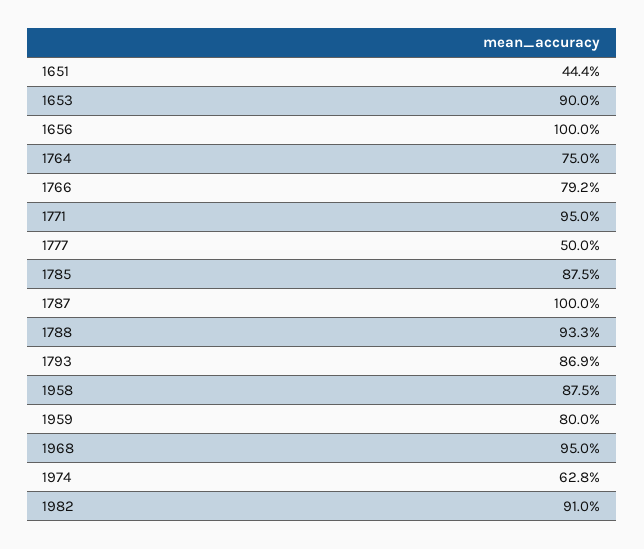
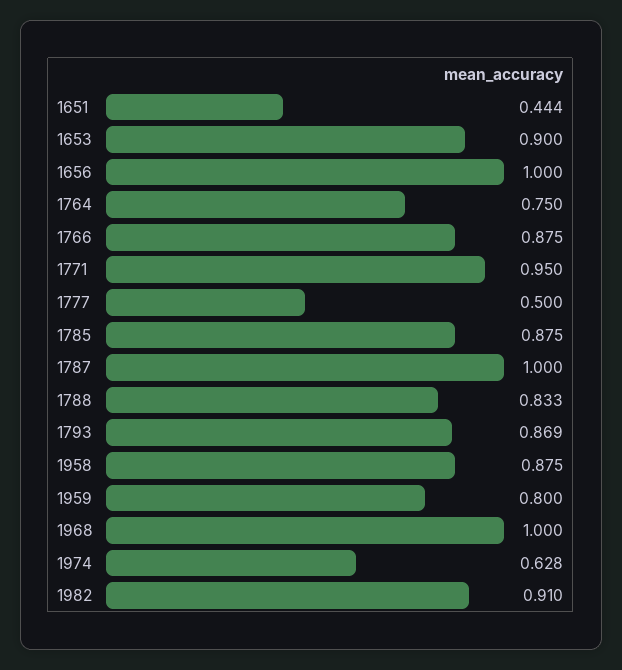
  {
    "1651": 0.444,
    "1653": 0.9,
    "1656": 1,
    "1764": 0.75,
-   "1766": 0.792,
+   "1766": 0.875,
    "1771": 0.95,
    "1777": 0.5,
    "1785": 0.875,
    "1787": 1,
-   "1788": 0.933,
+   "1788": 0.833,
    "1793": 0.869,
    "1958": 0.875,
    "1959": 0.8,
-   "1968": 0.95,
+   "1968": 1,
    "1974": 0.628,
    "1982": 0.91
  }

